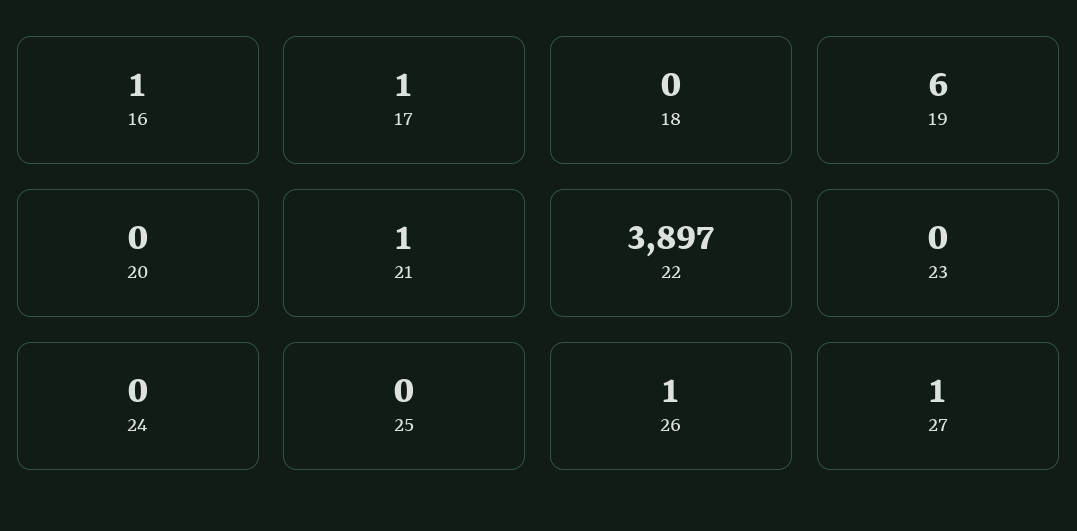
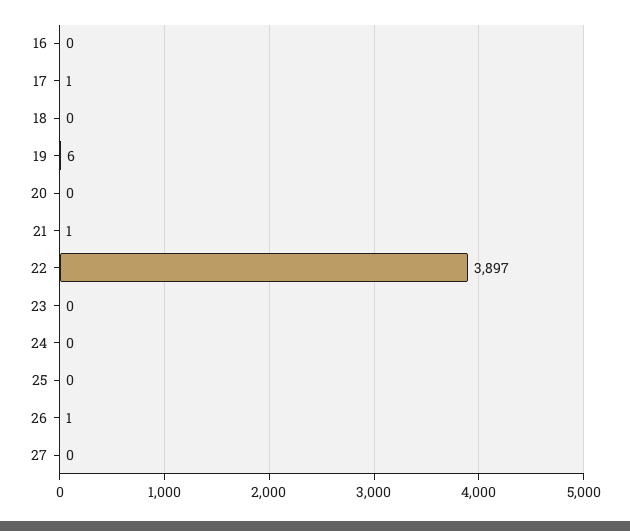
  {
-   "16": 1,
+   "16": 0,
    "17": 1,
    "18": 0,
    "19": 6,
    "20": 0,
    "21": 1,
    "22": 3897,
    "23": 0,
    "24": 0,
    "25": 0,
    "26": 1,
-   "27": 1
+   "27": 0
  }

